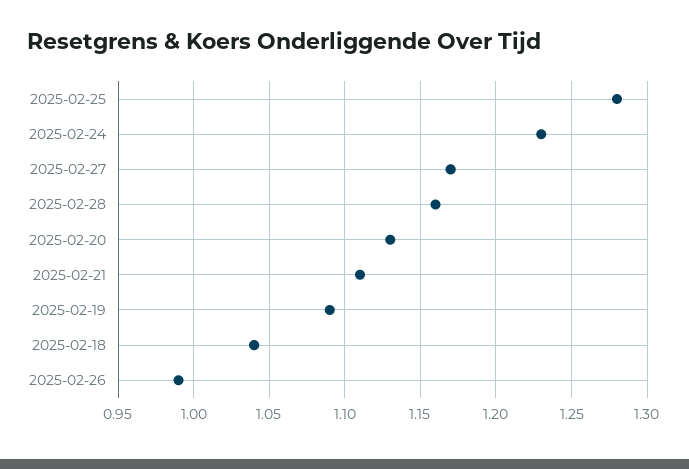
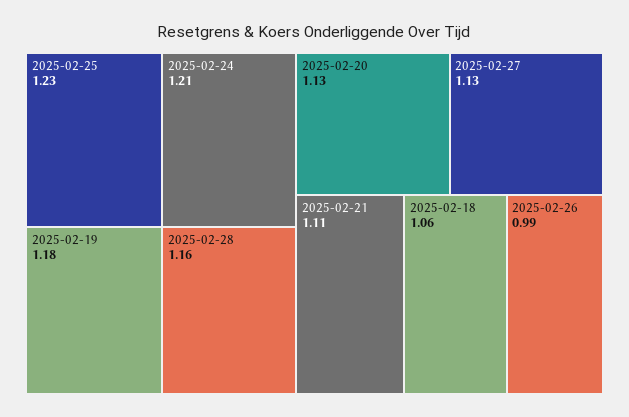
  {
-   "2025-02-25": 1.28,
+   "2025-02-25": 1.23,
-   "2025-02-24": 1.23,
+   "2025-02-24": 1.21,
-   "2025-02-27": 1.17,
+   "2025-02-27": 1.13,
    "2025-02-28": 1.16,
    "2025-02-20": 1.13,
    "2025-02-21": 1.11,
-   "2025-02-19": 1.09,
+   "2025-02-19": 1.18,
-   "2025-02-18": 1.04,
+   "2025-02-18": 1.06,
    "2025-02-26": 0.99
  }

